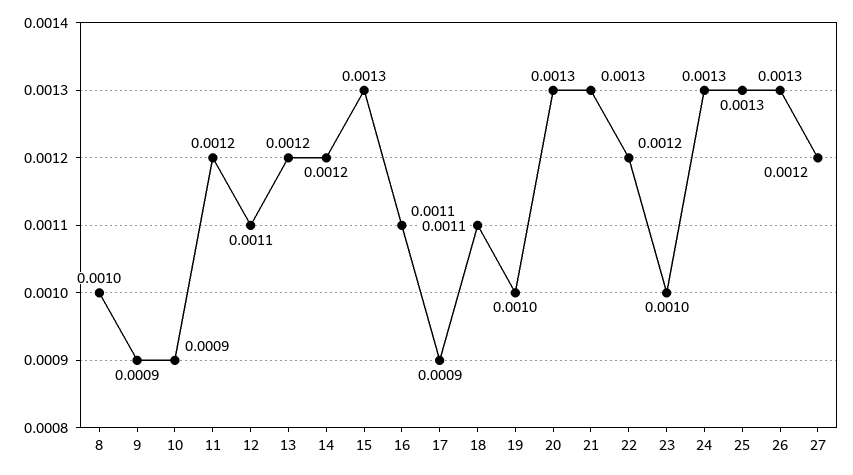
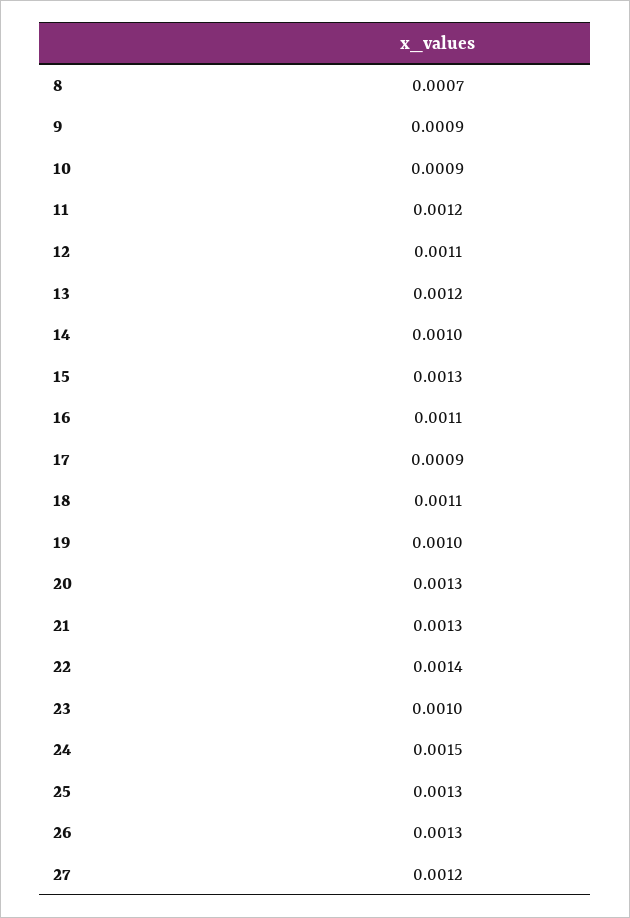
  {
-   "8": 0.001,
+   "8": 0.0007,
    "9": 0.0009,
    "10": 0.0009,
    "11": 0.0012,
    "12": 0.0011,
    "13": 0.0012,
-   "14": 0.0012,
+   "14": 0.001,
    "15": 0.0013,
    "16": 0.0011,
    "17": 0.0009,
    "18": 0.0011,
    "19": 0.001,
    "20": 0.0013,
    "21": 0.0013,
-   "22": 0.0012,
+   "22": 0.0014,
    "23": 0.001,
-   "24": 0.0013,
+   "24": 0.0015,
    "25": 0.0013,
    "26": 0.0013,
    "27": 0.0012
  }

